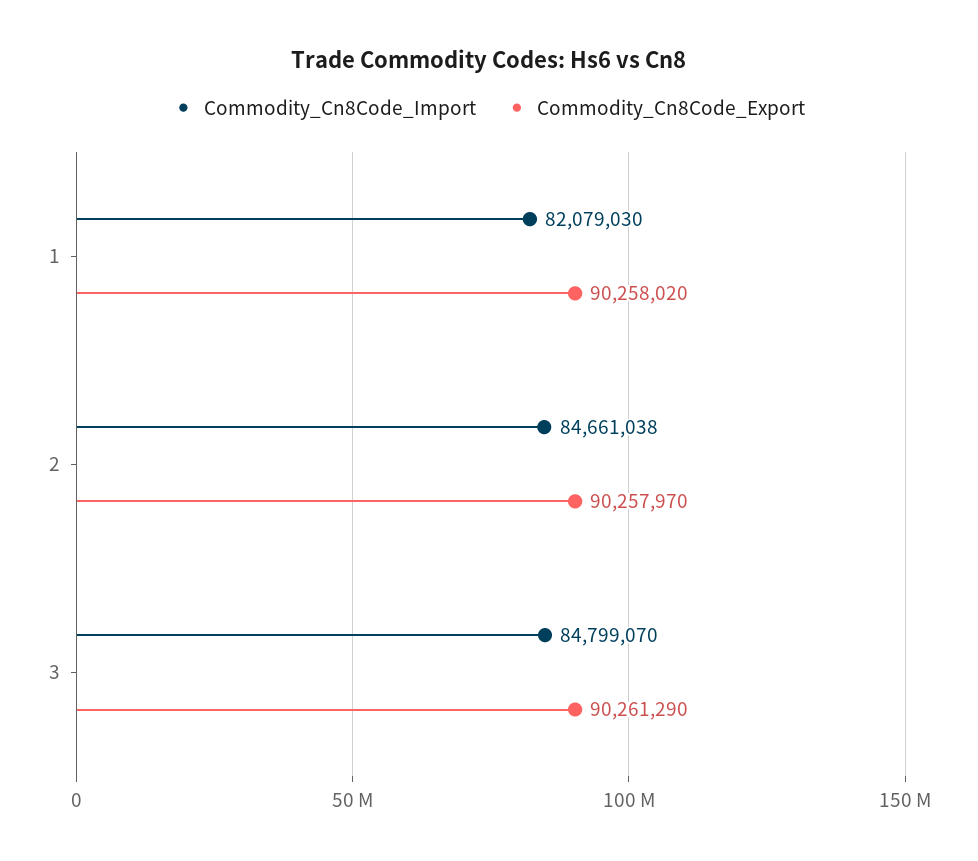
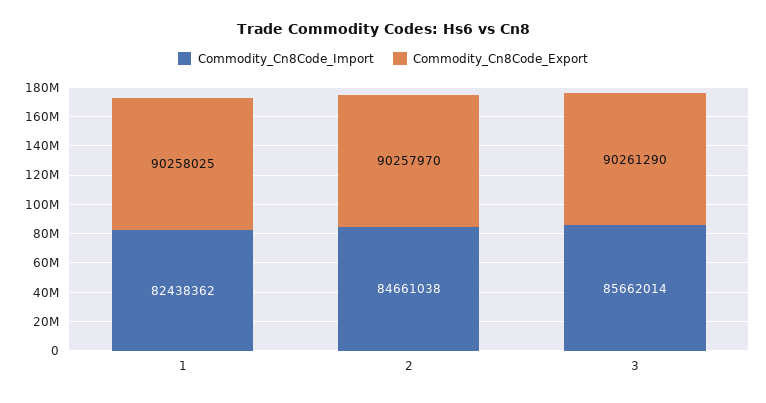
  {
    "Commodity_Cn8Code_Import": {
-     "1": 82079030,
+     "1": 82438362,
      "2": 84661038,
-     "3": 84799070
+     "3": 85662014
    },
    "Commodity_Cn8Code_Export": {
-     "1": 90258020,
+     "1": 90258025,
      "2": 90257970,
      "3": 90261290
    }
  }

